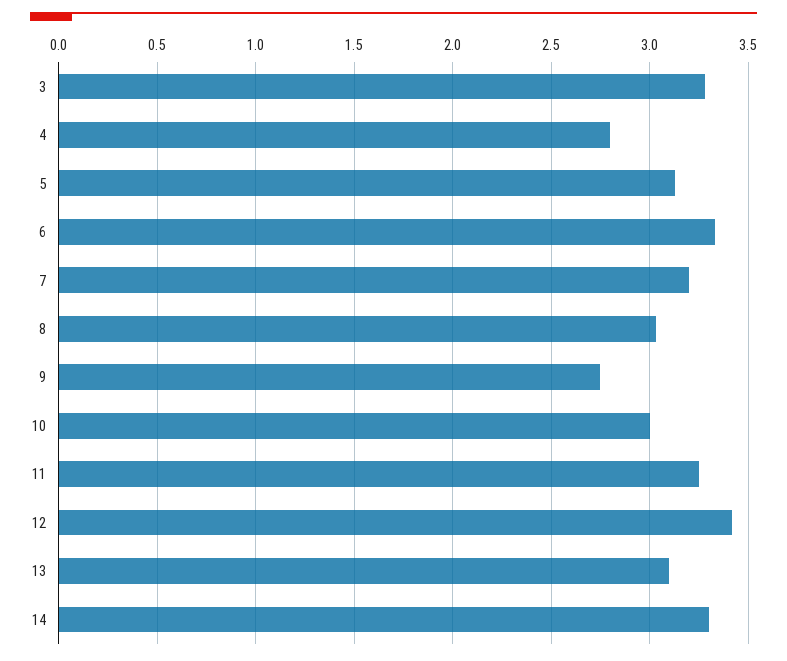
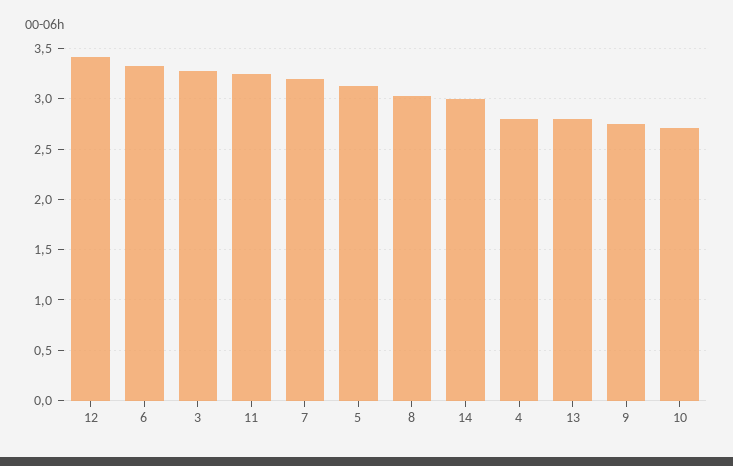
  {
    "3": 3.3,
    "4": 2.8,
    "5": 3.15,
    "6": 3.35,
    "7": 3.2,
    "8": 3.05,
    "9": 2.75,
-   "10": 3,
+   "10": 2.7,
    "11": 3.25,
    "12": 3.4,
-   "13": 3.1,
+   "13": 2.8,
-   "14": 3.3
+   "14": 3
  }

